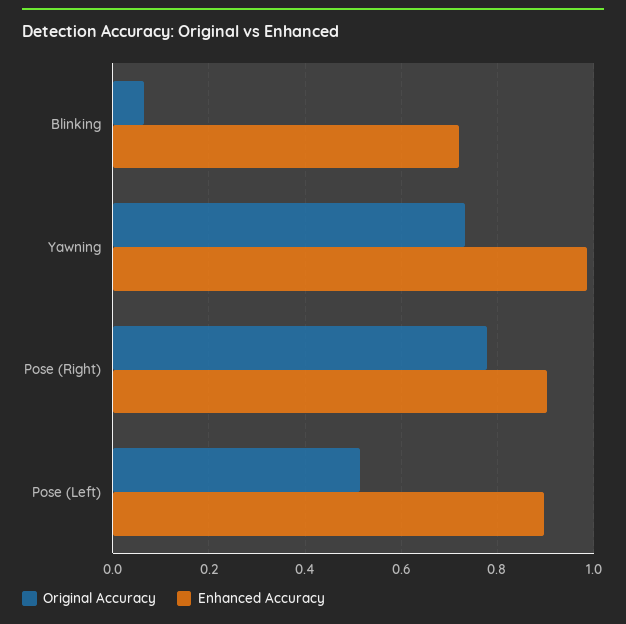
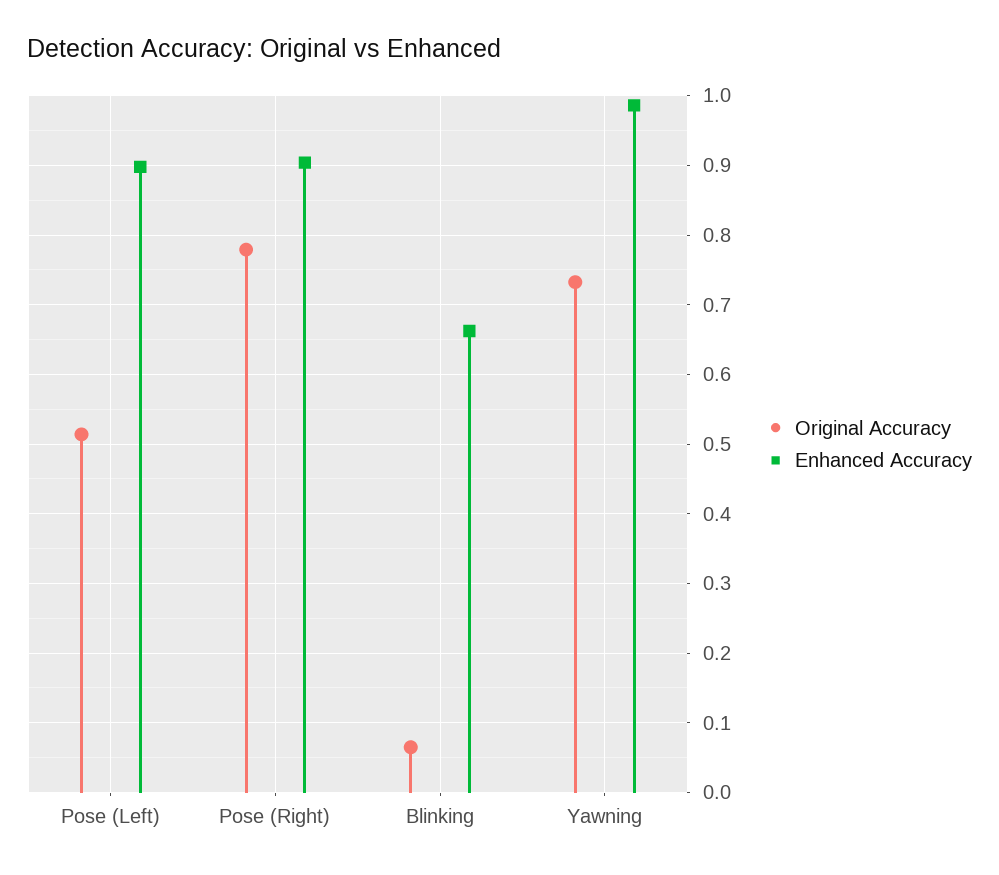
  {
    "Original Accuracy": {
      "Blinking": 0.06,
      "Yawning": 0.73,
      "Pose (Right)": 0.78,
      "Pose (Left)": 0.51
    },
    "Enhanced Accuracy": {
-     "Blinking": 0.72,
+     "Blinking": 0.66,
      "Yawning": 0.99,
      "Pose (Right)": 0.9,
      "Pose (Left)": 0.9
    }
  }

